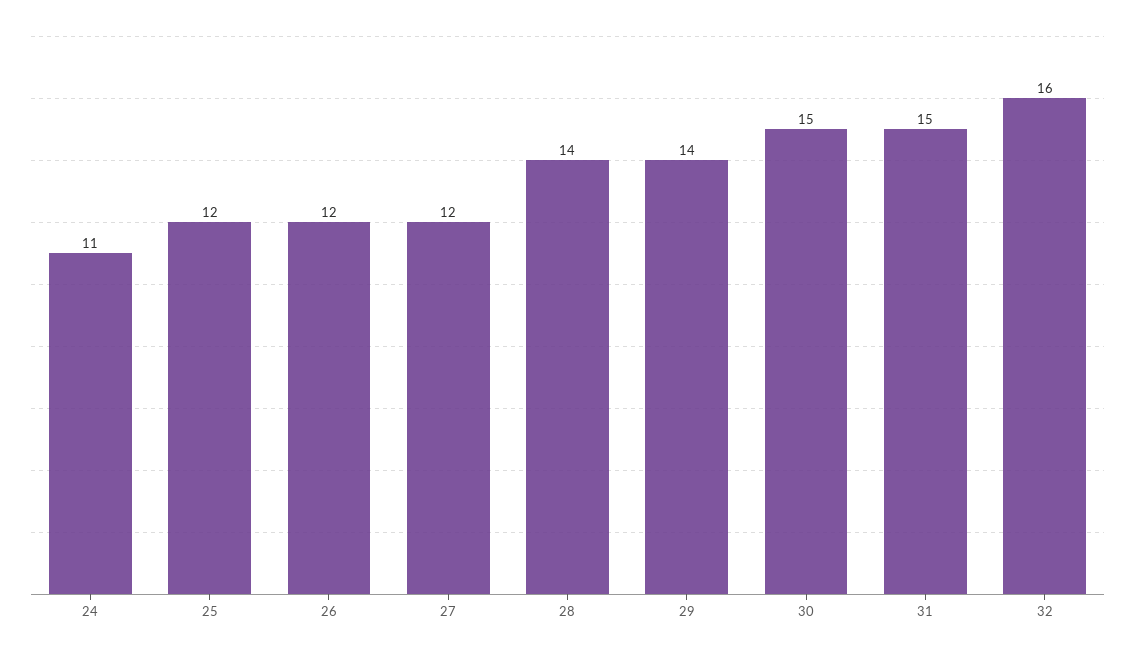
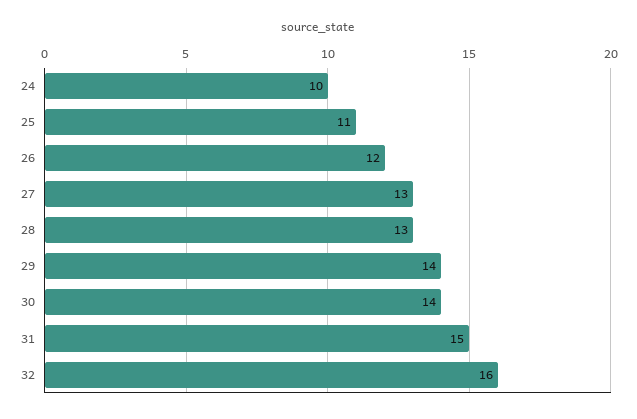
  {
-   "24": 11,
+   "24": 10,
-   "25": 12,
+   "25": 11,
    "26": 12,
-   "27": 12,
+   "27": 13,
-   "28": 14,
+   "28": 13,
    "29": 14,
-   "30": 15,
+   "30": 14,
    "31": 15,
    "32": 16
  }

